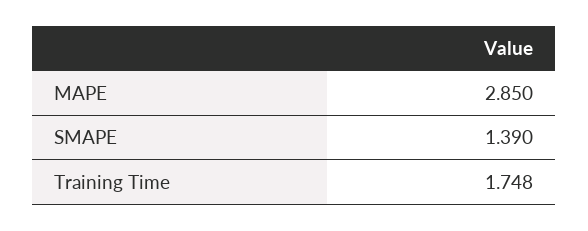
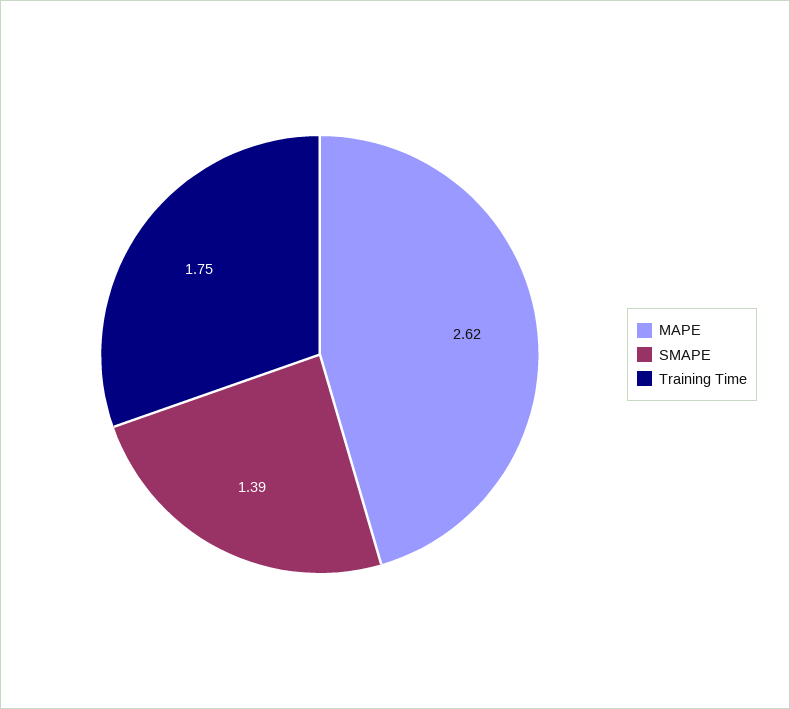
  {
-   "MAPE": 2.85,
+   "MAPE": 2.62,
    "SMAPE": 1.39,
    "Training Time": 1.748
  }

